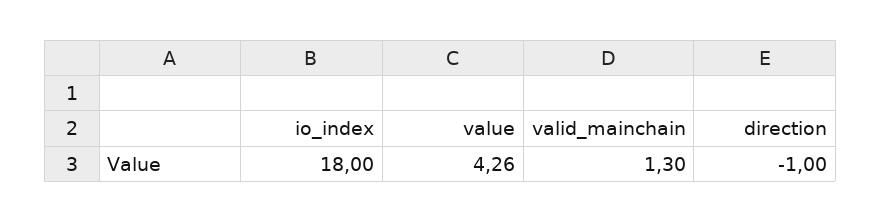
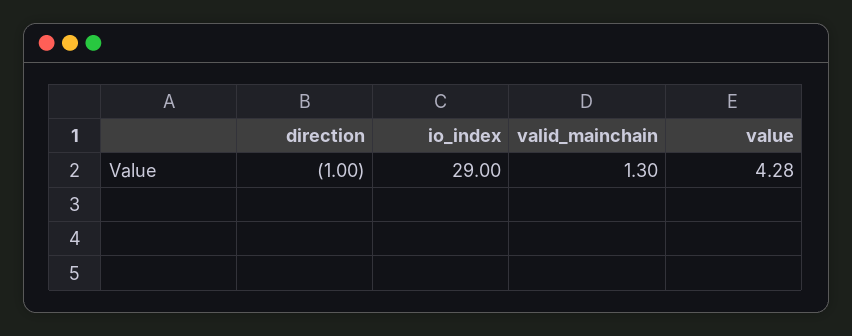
  {
-   "io_index": 18,
+   "io_index": 29,
-   "value": 4.26,
+   "value": 4.28,
    "valid_mainchain": 1.3,
    "direction": -1
  }

